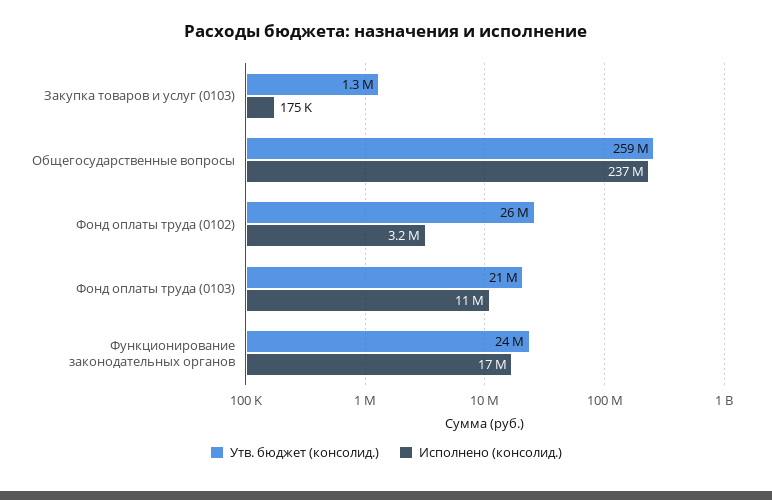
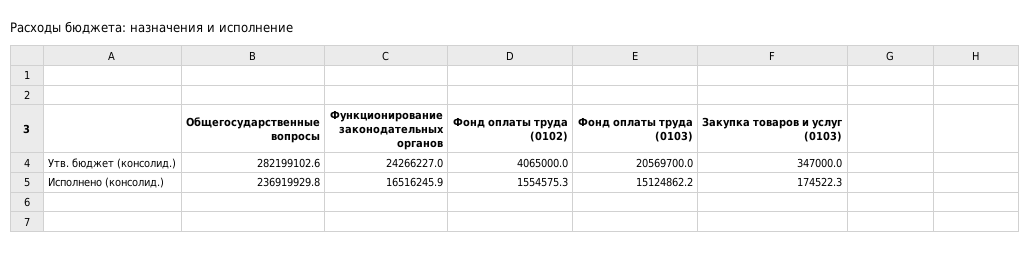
  {
    "Утв. бюджет (консолид.)": {
-     "Закупка товаров и услуг (0103)": 1300000,
+     "Закупка товаров и услуг (0103)": 347000,
-     "Общегосударственные вопросы": 259000000,
+     "Общегосударственные вопросы": 282199102.6,
-     "Фонд оплаты труда (0102)": 26000000,
+     "Фонд оплаты труда (0102)": 4065000,
      "Фонд оплаты труда (0103)": 20569700,
      "Функционирование законодательных органов": 24266227
    },
    "Исполнено (консолид.)": {
      "Закупка товаров и услуг (0103)": 174522.3,
      "Общегосударственные вопросы": 236919929.8,
-     "Фонд оплаты труда (0102)": 3200000,
+     "Фонд оплаты труда (0102)": 1554575.3,
-     "Фонд оплаты труда (0103)": 11000000,
+     "Фонд оплаты труда (0103)": 15124862.2,
      "Функционирование законодательных органов": 16516245.9
    }
  }

